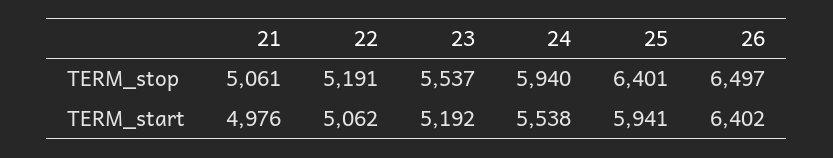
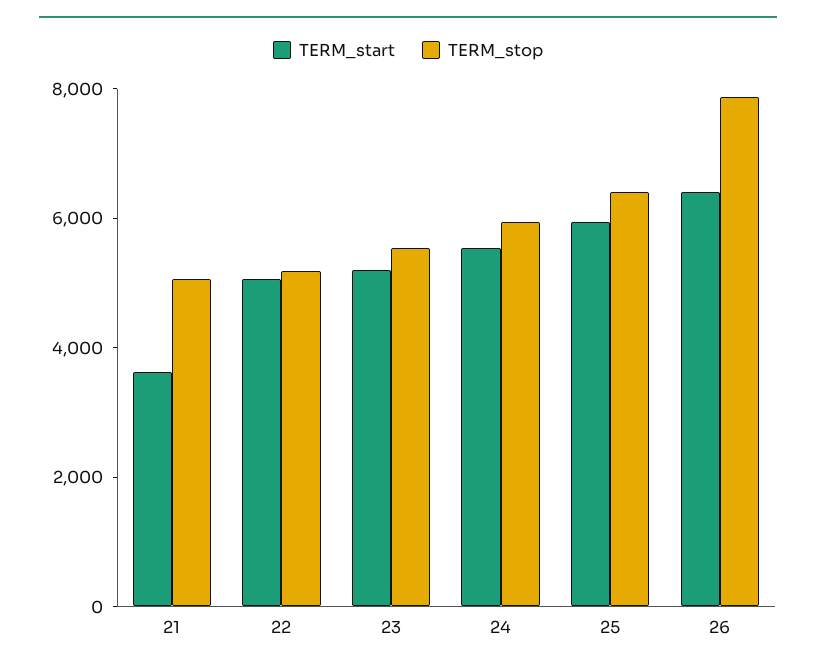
  {
    "TERM_stop": {
      "21": 5061,
      "22": 5191,
      "23": 5537,
      "24": 5940,
      "25": 6401,
-     "26": 6497
+     "26": 8000
    },
    "TERM_start": {
-     "21": 4976,
+     "21": 3500,
      "22": 5062,
      "23": 5192,
      "24": 5538,
      "25": 5941,
      "26": 6402
    }
  }

